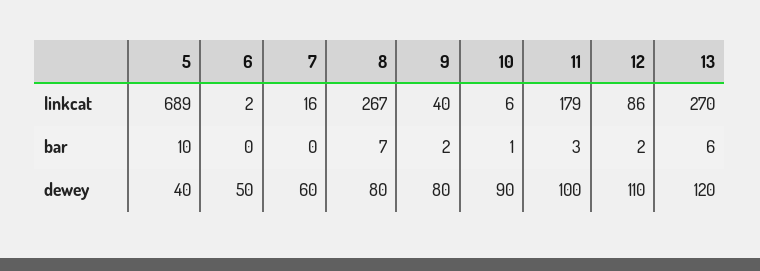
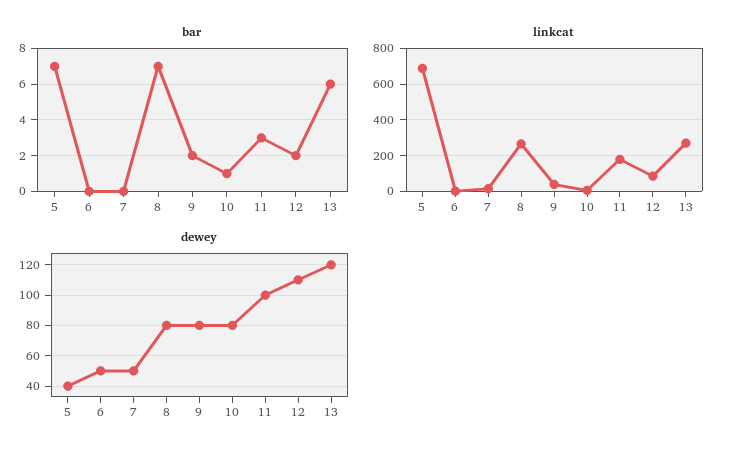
  {
    "linkcat": {
      "5": 689,
      "6": 2,
      "7": 16,
      "8": 267,
      "9": 40,
      "10": 6,
      "11": 179,
      "12": 86,
      "13": 270
    },
    "bar": {
-     "5": 10,
+     "5": 7,
      "6": 0,
      "7": 0,
      "8": 7,
      "9": 2,
      "10": 1,
      "11": 3,
      "12": 2,
      "13": 6
    },
    "dewey": {
      "5": 40,
      "6": 50,
-     "7": 60,
+     "7": 50,
      "8": 80,
      "9": 80,
-     "10": 90,
+     "10": 80,
      "11": 100,
      "12": 110,
      "13": 120
    }
  }

